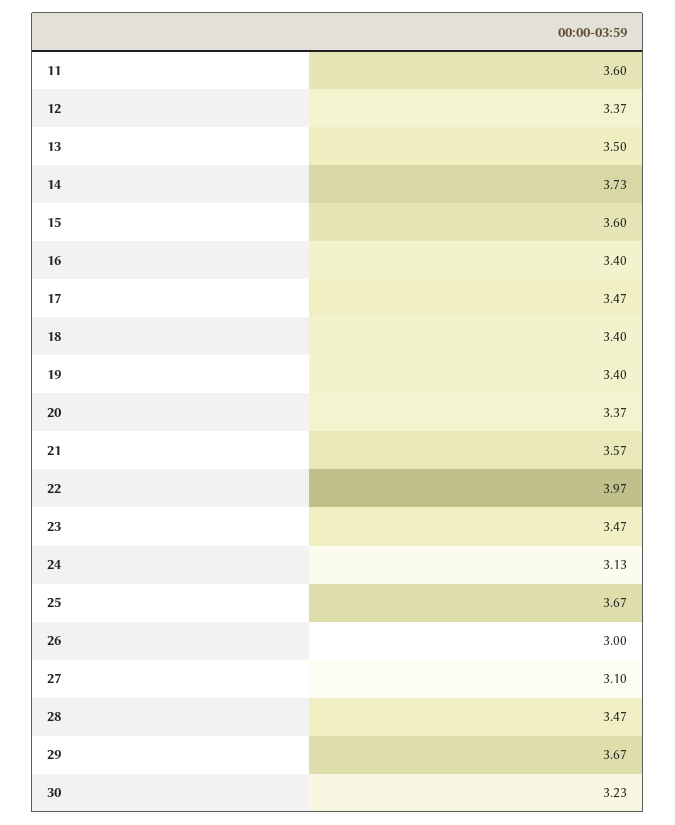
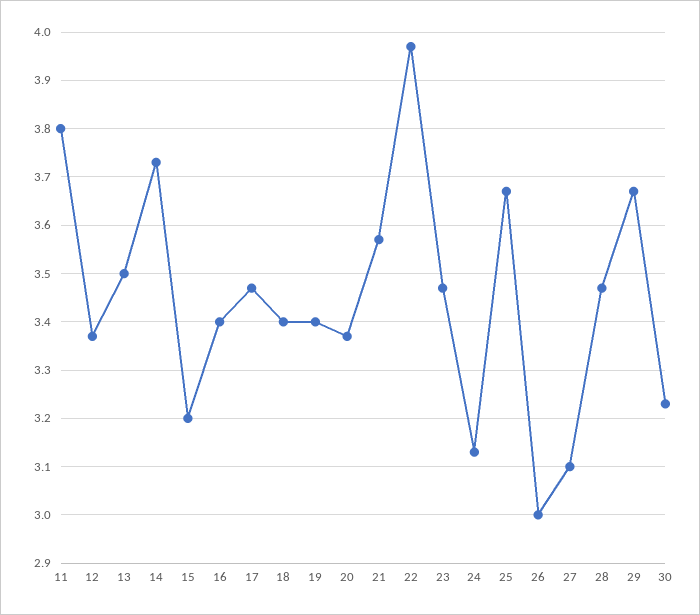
  {
-   "11": 3.6,
+   "11": 3.8,
    "12": 3.37,
    "13": 3.5,
    "14": 3.73,
-   "15": 3.6,
+   "15": 3.2,
    "16": 3.4,
    "17": 3.47,
    "18": 3.4,
    "19": 3.4,
    "20": 3.37,
    "21": 3.57,
    "22": 3.97,
    "23": 3.47,
    "24": 3.13,
    "25": 3.67,
    "26": 3,
    "27": 3.1,
    "28": 3.47,
    "29": 3.67,
    "30": 3.23
  }

